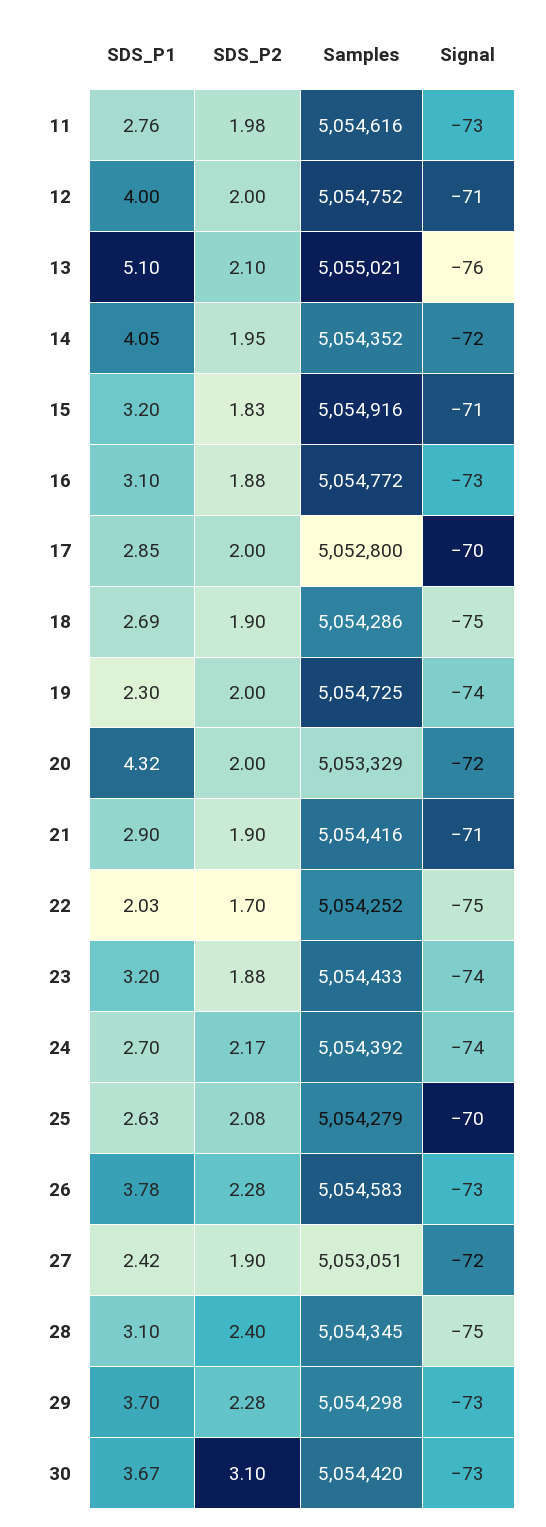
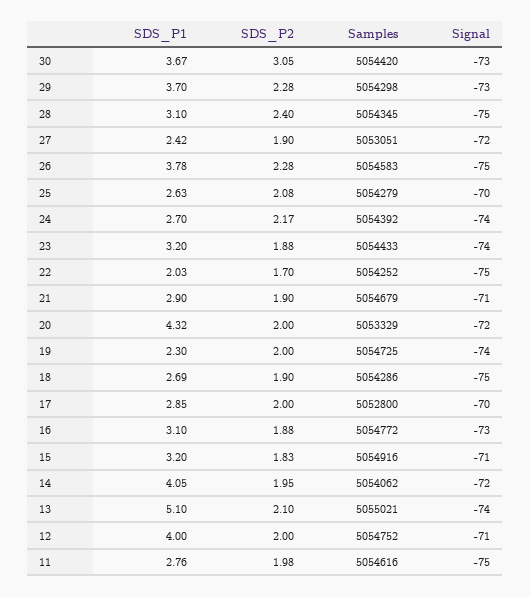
  {
    "SDS_P1": {
      "11": 2.76,
      "12": 4,
      "13": 5.1,
      "14": 4.05,
      "15": 3.2,
      "16": 3.1,
      "17": 2.85,
      "18": 2.69,
      "19": 2.3,
      "20": 4.32,
      "21": 2.9,
      "22": 2.03,
      "23": 3.2,
      "24": 2.7,
      "25": 2.63,
      "26": 3.78,
      "27": 2.42,
      "28": 3.1,
      "29": 3.7,
      "30": 3.67
    },
    "SDS_P2": {
      "11": 1.98,
      "12": 2,
      "13": 2.1,
      "14": 1.95,
      "15": 1.83,
      "16": 1.88,
      "17": 2,
      "18": 1.9,
      "19": 2,
      "20": 2,
      "21": 1.9,
      "22": 1.7,
      "23": 1.88,
      "24": 2.17,
      "25": 2.08,
      "26": 2.28,
      "27": 1.9,
      "28": 2.4,
      "29": 2.28,
-     "30": 3.1
+     "30": 3.05
    },
    "Samples": {
      "11": 5054616,
      "12": 5054752,
      "13": 5055021,
-     "14": 5054352,
+     "14": 5054062,
      "15": 5054916,
      "16": 5054772,
      "17": 5052800,
      "18": 5054286,
      "19": 5054725,
      "20": 5053329,
-     "21": 5054416,
+     "21": 5054679,
      "22": 5054252,
      "23": 5054433,
      "24": 5054392,
      "25": 5054279,
      "26": 5054583,
      "27": 5053051,
      "28": 5054345,
      "29": 5054298,
      "30": 5054420
    },
    "Signal": {
-     "11": -73,
+     "11": -75,
      "12": -71,
-     "13": -76,
+     "13": -74,
      "14": -72,
      "15": -71,
      "16": -73,
      "17": -70,
      "18": -75,
      "19": -74,
      "20": -72,
      "21": -71,
      "22": -75,
      "23": -74,
      "24": -74,
      "25": -70,
-     "26": -73,
+     "26": -75,
      "27": -72,
      "28": -75,
      "29": -73,
      "30": -73
    }
  }

